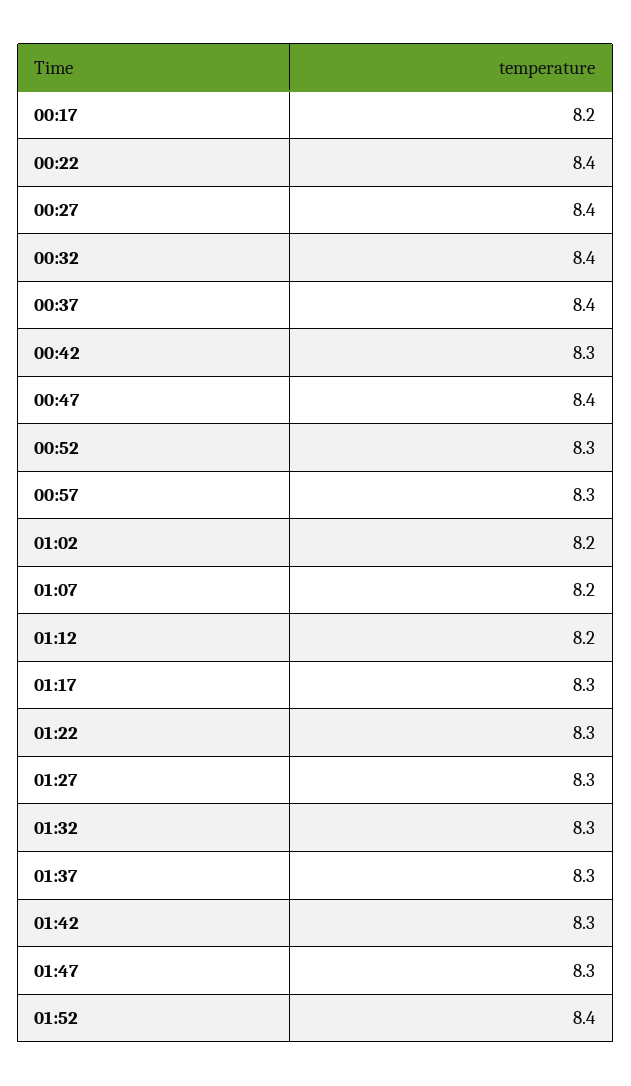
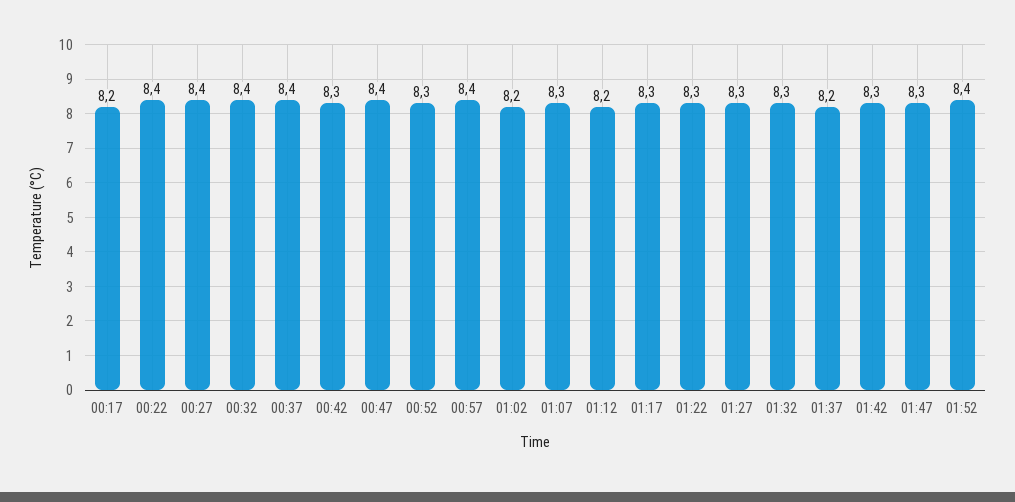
  {
    "00:17": 8.2,
    "00:22": 8.4,
    "00:27": 8.4,
    "00:32": 8.4,
    "00:37": 8.4,
    "00:42": 8.3,
    "00:47": 8.4,
    "00:52": 8.3,
-   "00:57": 8.3,
+   "00:57": 8.4,
    "01:02": 8.2,
-   "01:07": 8.2,
+   "01:07": 8.3,
    "01:12": 8.2,
    "01:17": 8.3,
    "01:22": 8.3,
    "01:27": 8.3,
    "01:32": 8.3,
-   "01:37": 8.3,
+   "01:37": 8.2,
    "01:42": 8.3,
    "01:47": 8.3,
    "01:52": 8.4
  }

